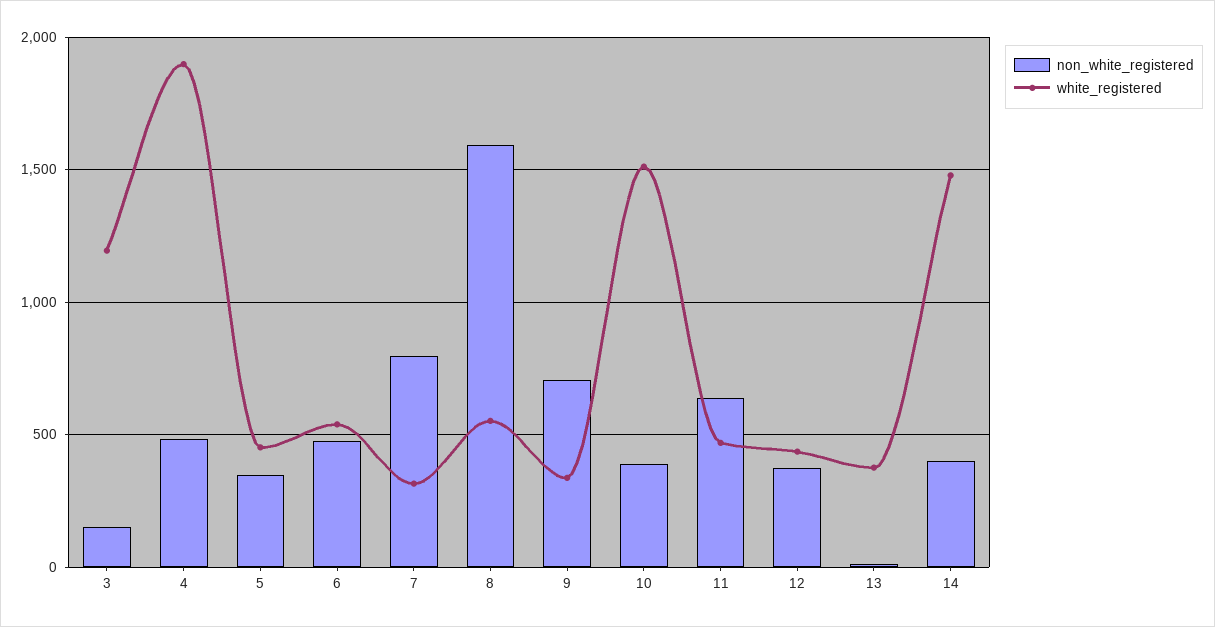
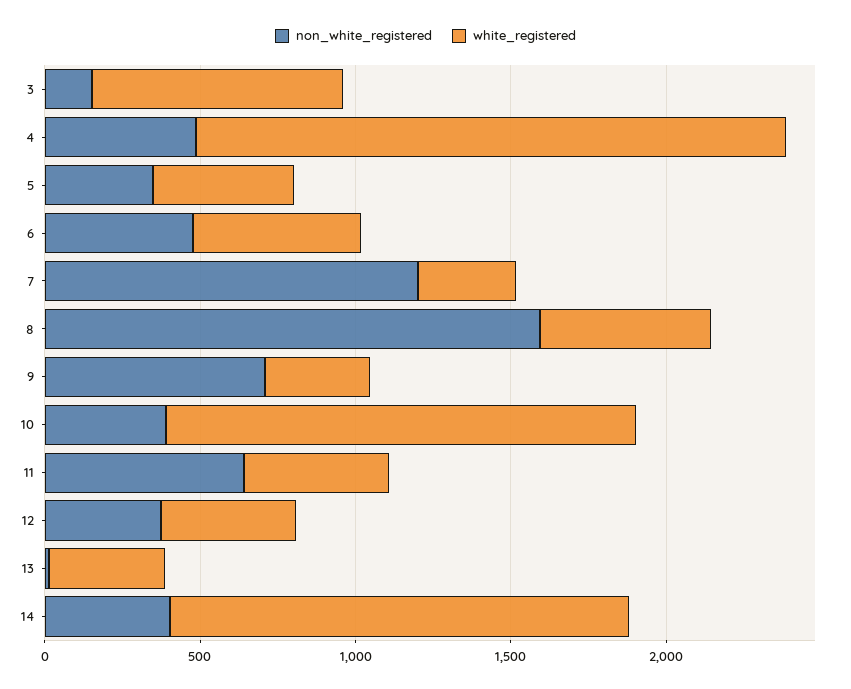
  {
    "non_white_registered": {
      "3": 150,
      "4": 500,
      "5": 350,
      "6": 500,
-     "7": 800,
+     "7": 1200,
      "8": 1600,
      "9": 700,
      "10": 400,
      "11": 650,
      "12": 350,
      "13": 0,
      "14": 400
    },
    "white_registered": {
-     "3": 1200,
+     "3": 800,
      "4": 1900,
      "5": 450,
      "6": 550,
      "7": 300,
      "8": 550,
      "9": 350,
      "10": 1500,
      "11": 450,
      "12": 450,
      "13": 400,
      "14": 1500
    }
  }

